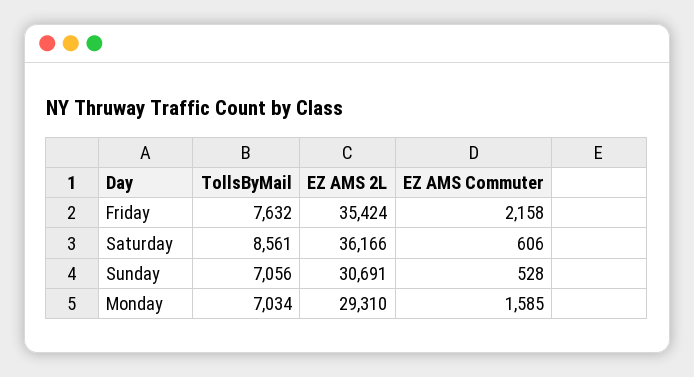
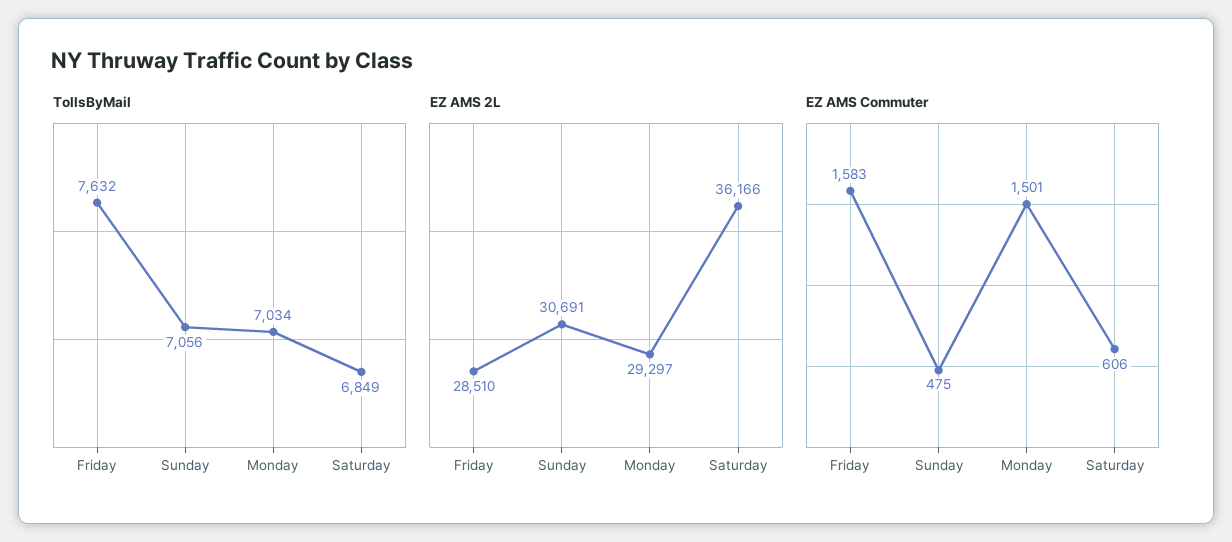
  {
    "TollsByMail": {
      "Friday": 7632,
-     "Saturday": 8561,
+     "Saturday": 6849,
      "Sunday": 7056,
      "Monday": 7034
    },
    "EZ AMS 2L": {
-     "Friday": 35424,
+     "Friday": 28510,
      "Saturday": 36166,
      "Sunday": 30691,
-     "Monday": 29310
+     "Monday": 29297
    },
    "EZ AMS Commuter": {
-     "Friday": 2158,
+     "Friday": 1583,
      "Saturday": 606,
-     "Sunday": 528,
+     "Sunday": 475,
-     "Monday": 1585
+     "Monday": 1501
    }
  }

